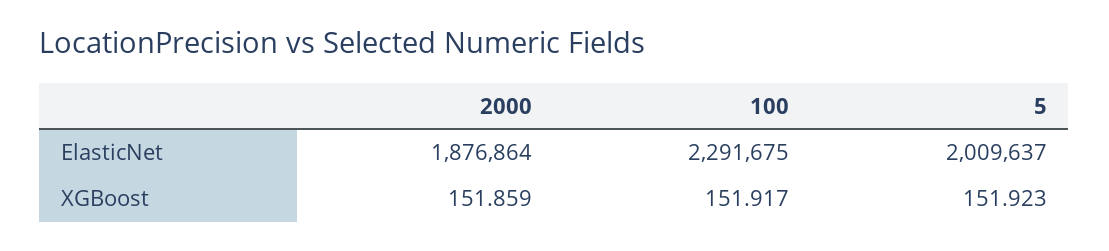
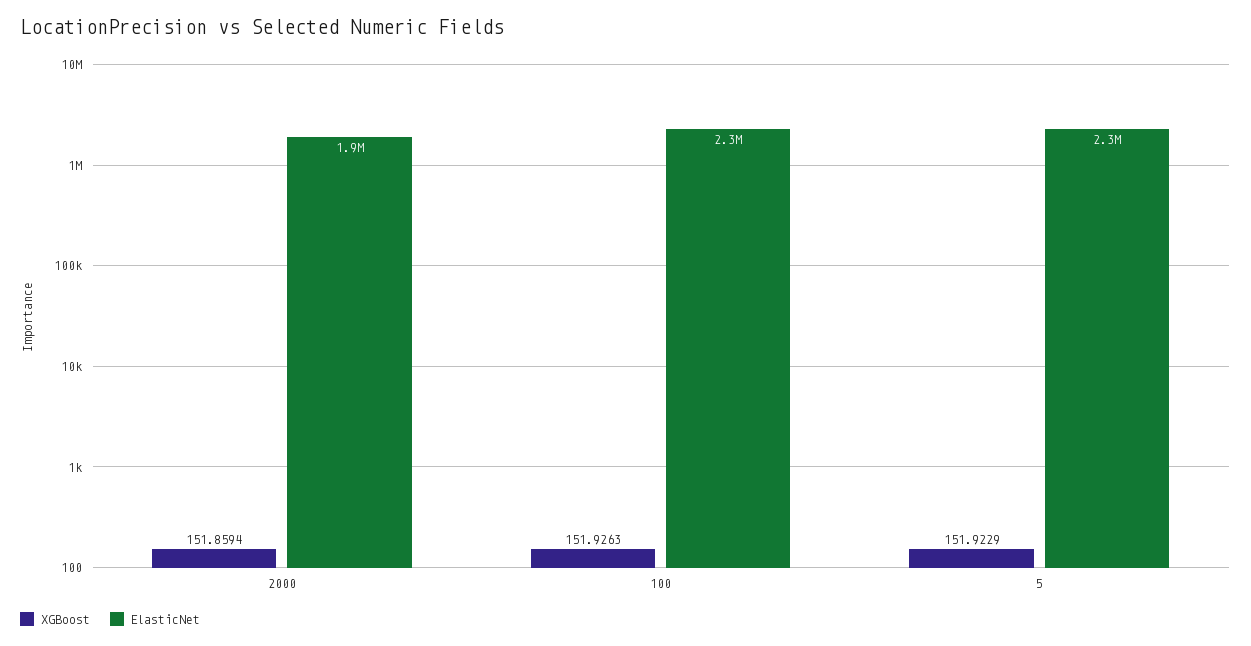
  {
    "ElasticNet": {
      "2000": 1876864,
      "100": 2291675,
-     "5": 2009637
+     "5": 2300000
    },
    "XGBoost": {
      "2000": 151.8594,
-     "100": 151.917,
+     "100": 151.9263,
      "5": 151.9229
    }
  }

